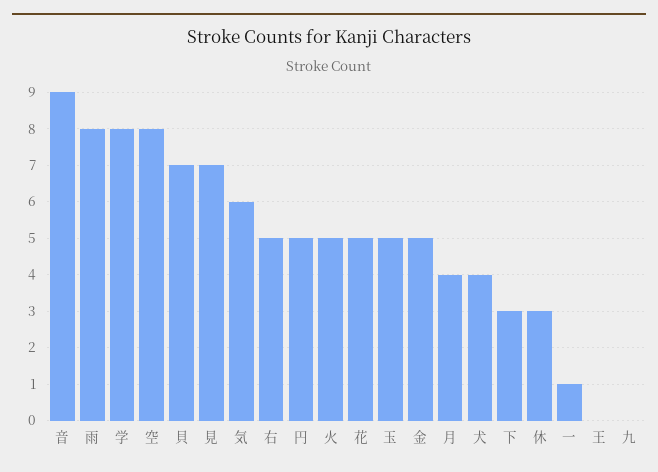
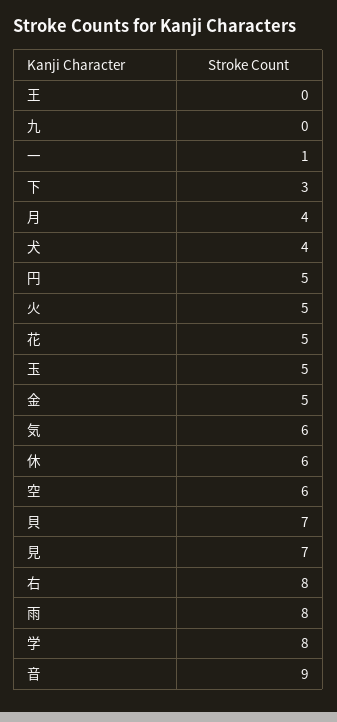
  {
    "音": 9,
    "雨": 8,
    "学": 8,
-   "空": 8,
+   "空": 6,
    "貝": 7,
    "見": 7,
    "気": 6,
-   "右": 5,
+   "右": 8,
    "円": 5,
    "火": 5,
    "花": 5,
    "玉": 5,
    "金": 5,
    "月": 4,
    "犬": 4,
    "下": 3,
-   "休": 3,
+   "休": 6,
    "一": 1,
    "王": 0,
    "九": 0
  }

